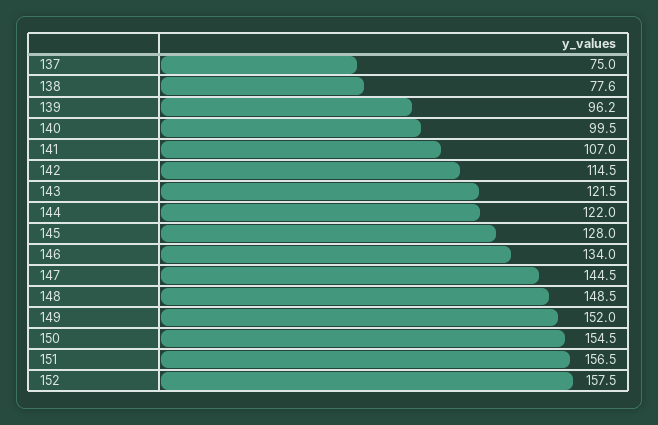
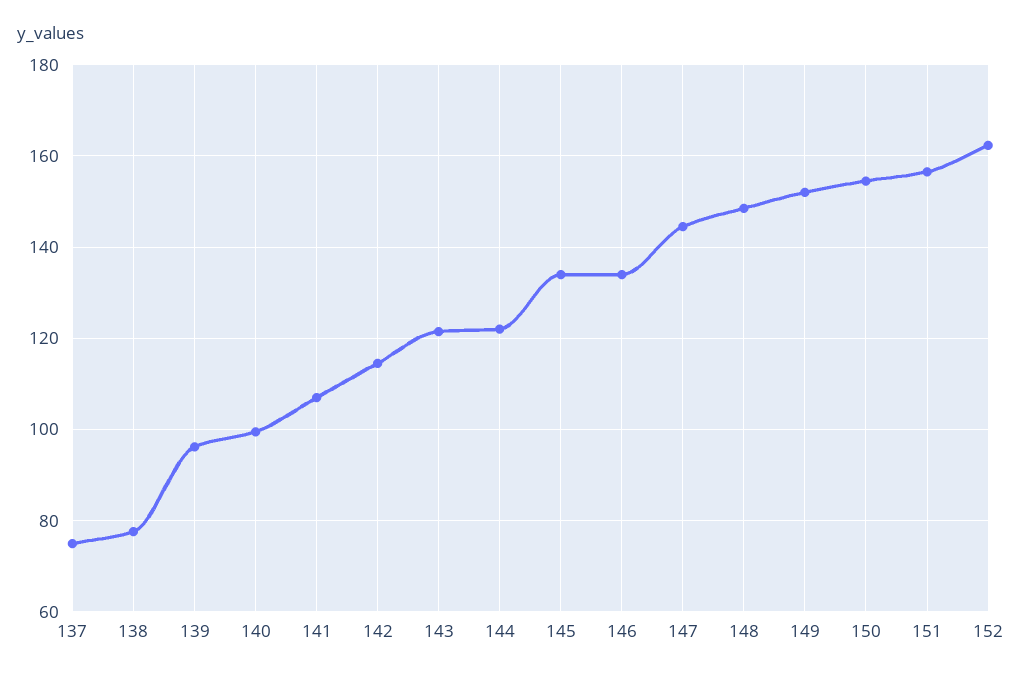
  {
    "137": 75,
    "138": 77.6,
    "139": 96.2,
    "140": 99.5,
    "141": 107,
    "142": 114.5,
    "143": 121.5,
    "144": 122,
-   "145": 128,
+   "145": 134,
    "146": 134,
    "147": 144.5,
    "148": 148.5,
    "149": 152,
    "150": 154.5,
    "151": 156.5,
-   "152": 157.5
+   "152": 162
  }

